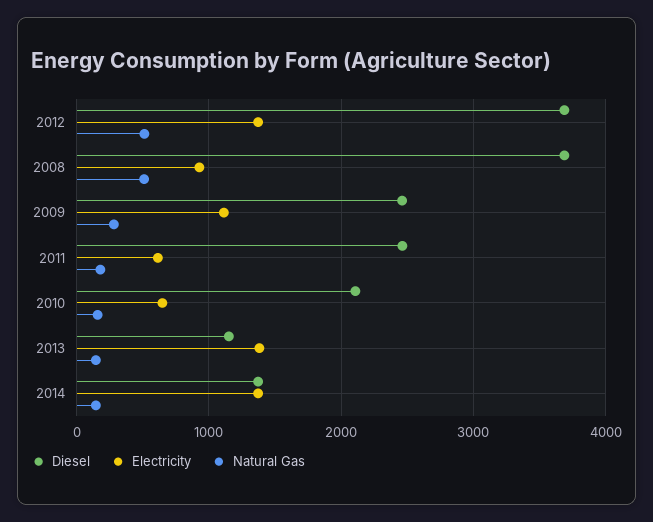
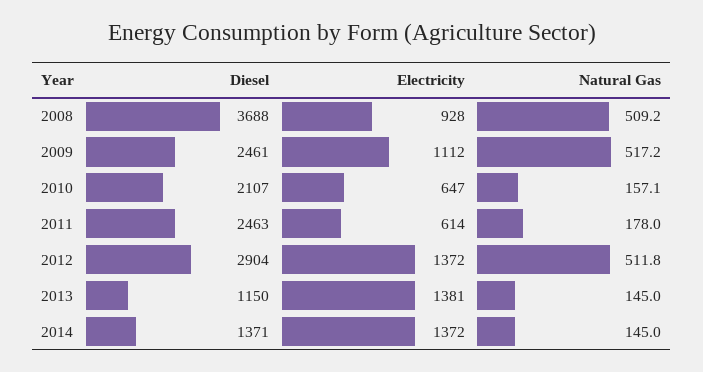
  {
    "Diesel": {
-     "2012": 3700,
+     "2012": 2904,
      "2008": 3688,
      "2009": 2461,
      "2011": 2463,
      "2010": 2107,
      "2013": 1150,
      "2014": 1371
    },
    "Electricity": {
      "2012": 1372,
      "2008": 928,
      "2009": 1112,
      "2011": 614,
      "2010": 647,
      "2013": 1381,
      "2014": 1372
    },
    "Natural Gas": {
      "2012": 511.8,
      "2008": 509.2,
-     "2009": 300,
+     "2009": 517.2,
      "2011": 178,
      "2010": 157.1,
      "2013": 145,
      "2014": 145
    }
  }

